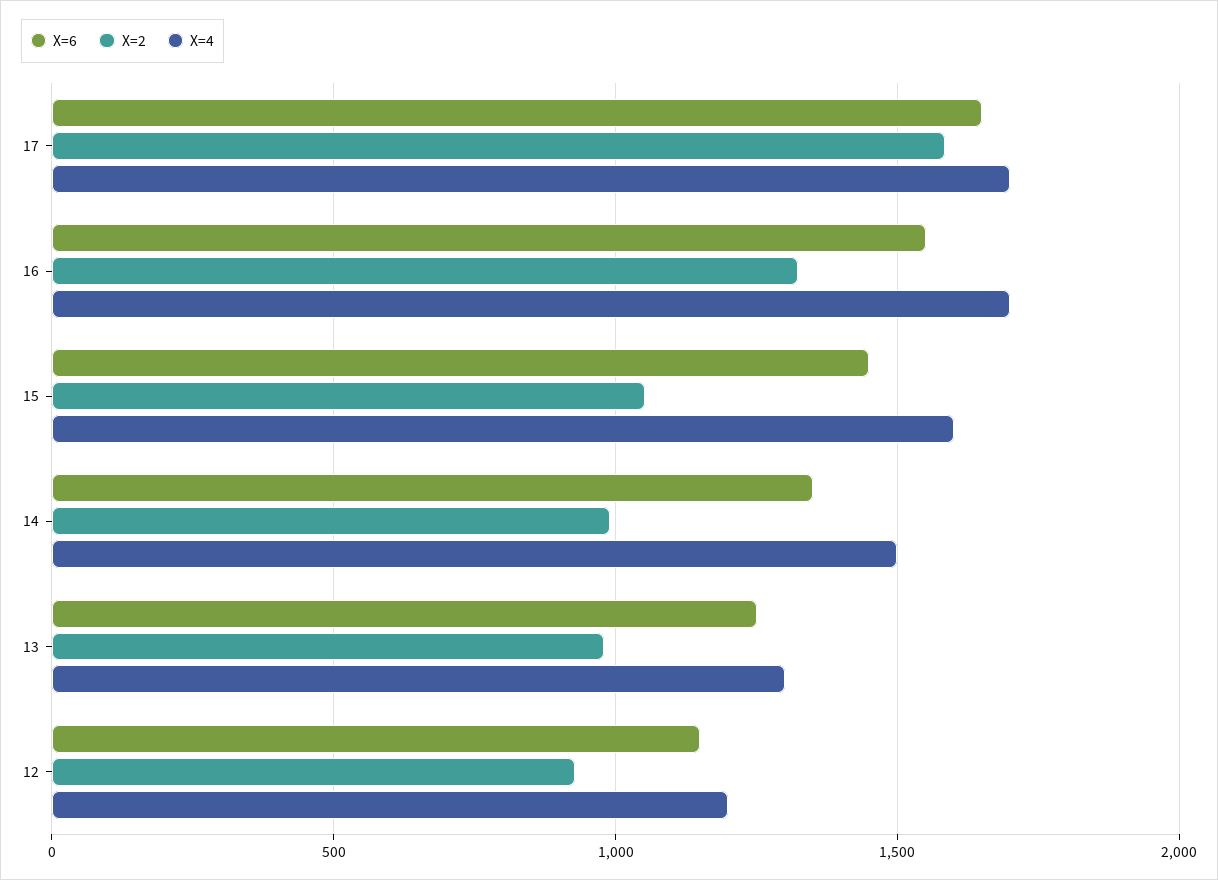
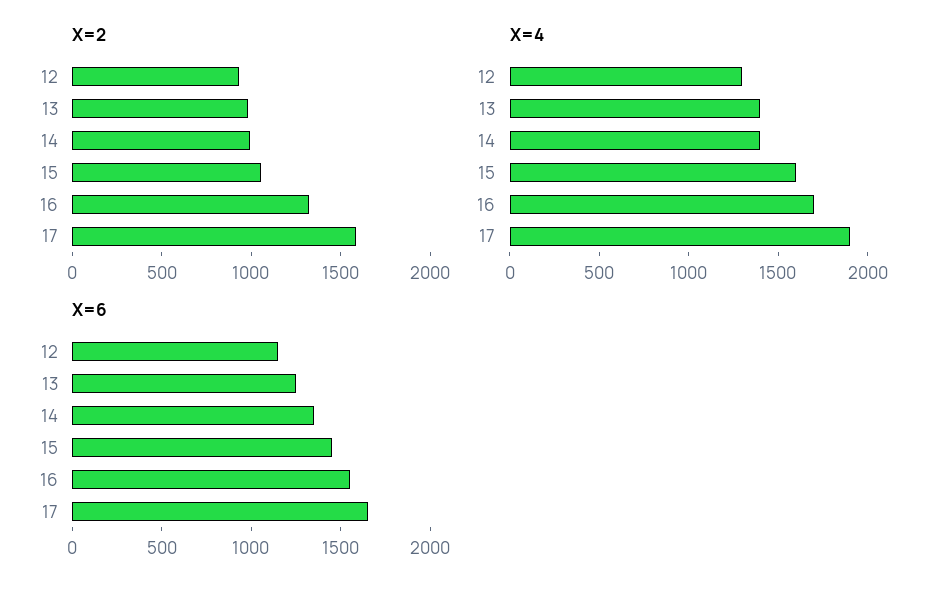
  {
    "X=6": {
      "17": 1650,
      "16": 1550,
      "15": 1450,
      "14": 1350,
      "13": 1250,
      "12": 1150
    },
    "X=2": {
      "17": 1600,
      "16": 1300,
      "15": 1050,
      "14": 1000,
      "13": 1000,
      "12": 950
    },
    "X=4": {
-     "17": 1700,
+     "17": 1900,
      "16": 1700,
      "15": 1600,
-     "14": 1500,
+     "14": 1400,
-     "13": 1300,
+     "13": 1400,
-     "12": 1200
+     "12": 1300
    }
  }

